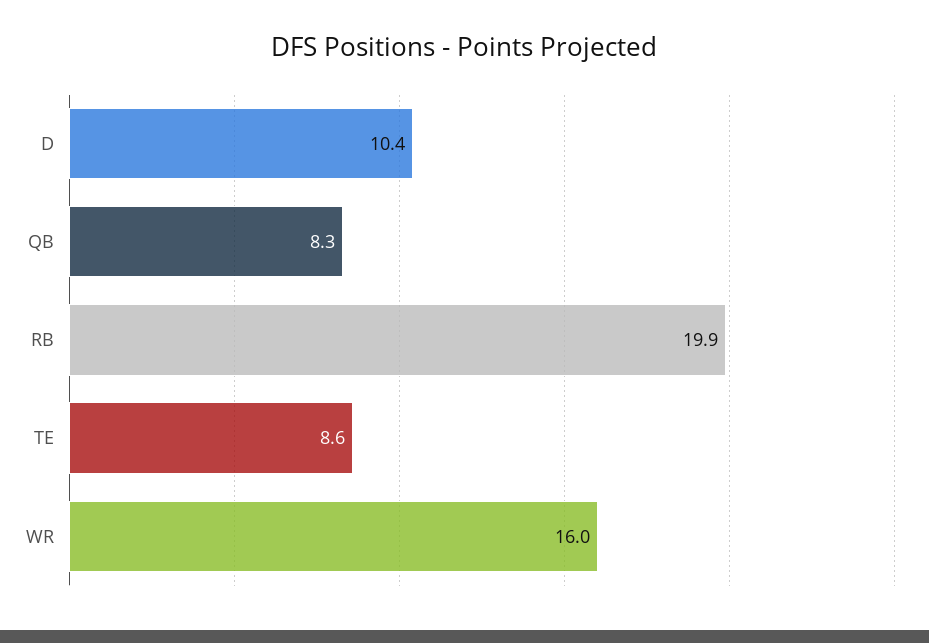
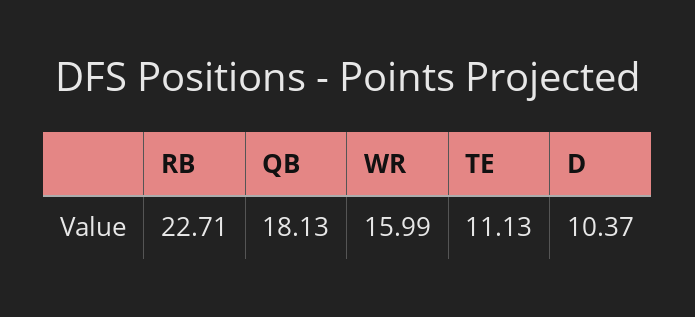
  {
    "D": 10.37,
-   "QB": 8.3,
+   "QB": 18.13,
-   "RB": 19.9,
+   "RB": 22.71,
-   "TE": 8.6,
+   "TE": 11.13,
    "WR": 15.99
  }

